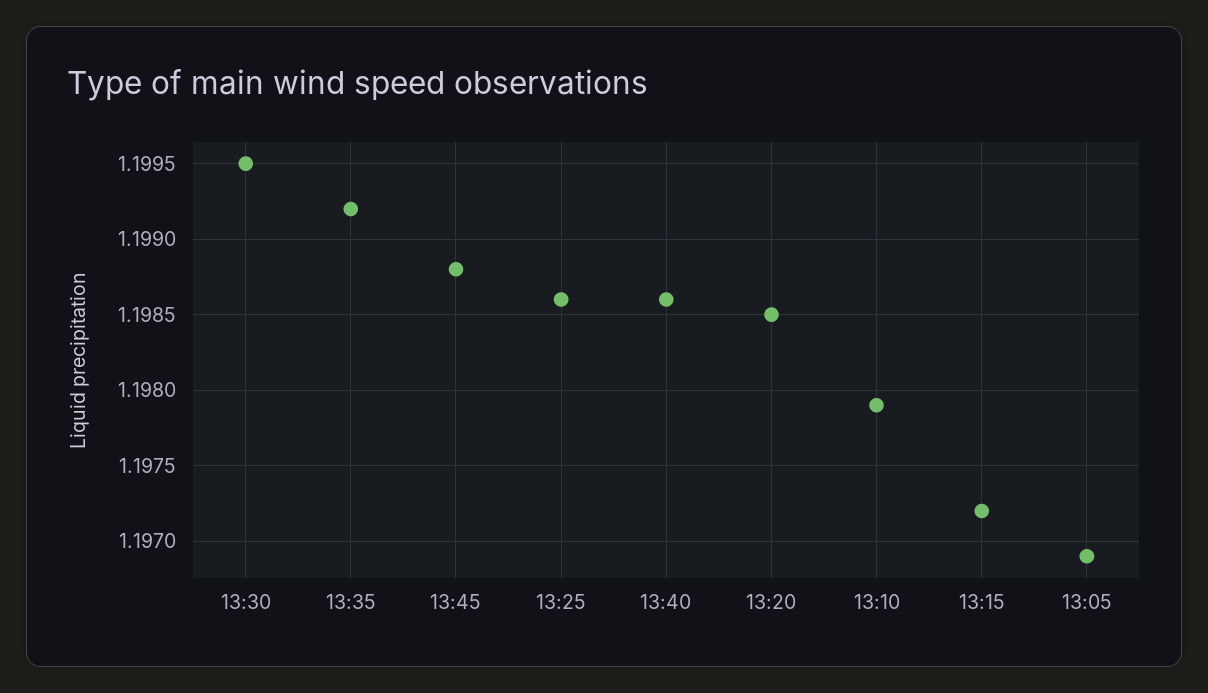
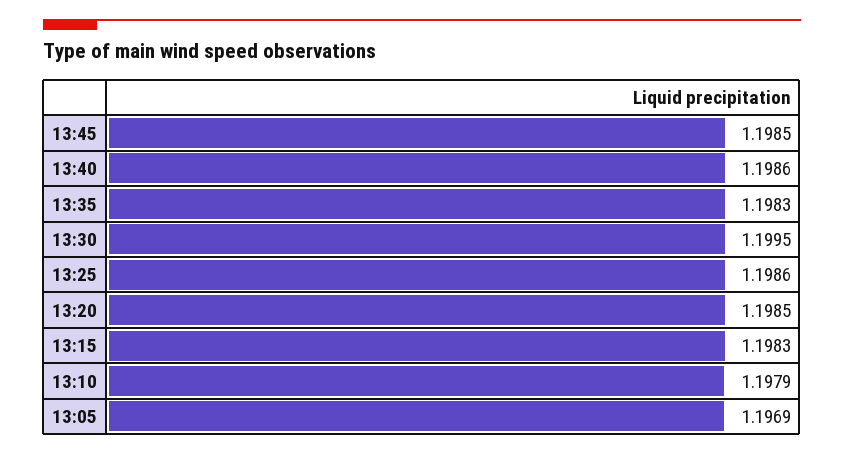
  {
    "13:30": 1.1995,
-   "13:35": 1.1992,
+   "13:35": 1.1983,
-   "13:45": 1.1988,
+   "13:45": 1.1985,
    "13:25": 1.1986,
    "13:40": 1.1986,
    "13:20": 1.1985,
    "13:10": 1.1979,
-   "13:15": 1.1972,
+   "13:15": 1.1983,
    "13:05": 1.1969
  }

